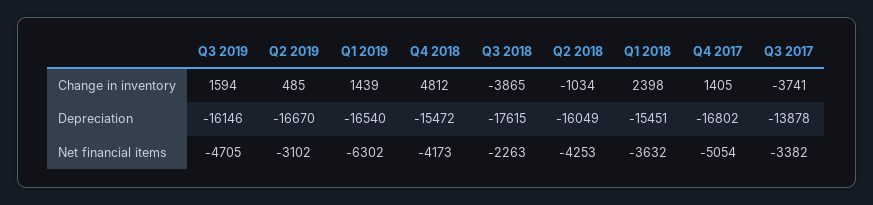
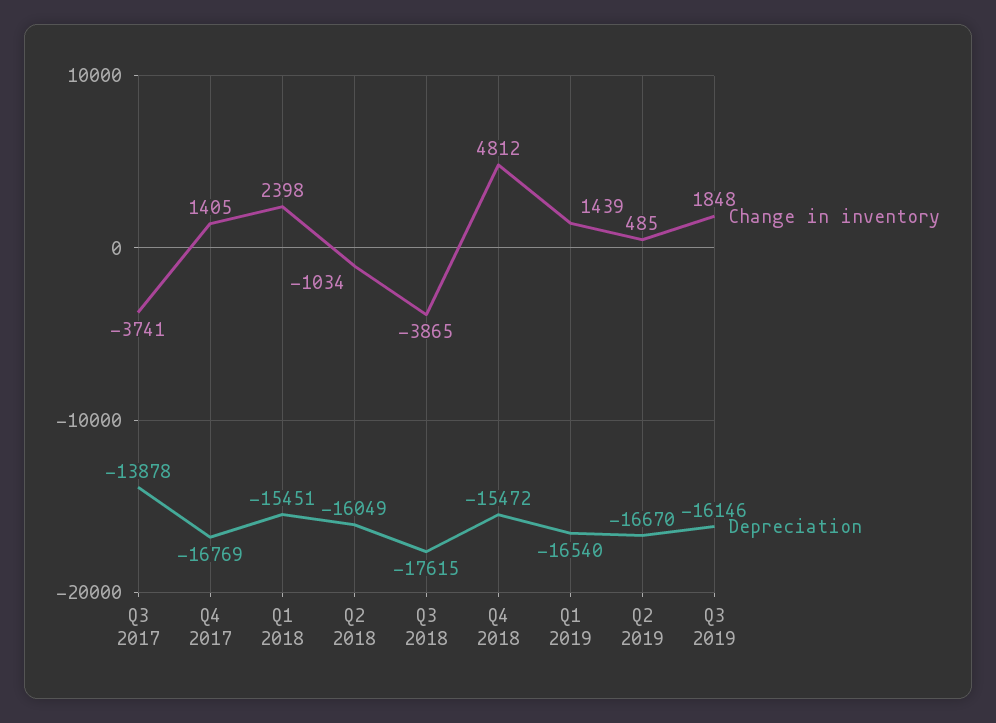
  {
    "Change in inventory": {
-     "Q3 2019": 1594,
+     "Q3 2019": 1848,
      "Q2 2019": 485,
      "Q1 2019": 1439,
      "Q4 2018": 4812,
      "Q3 2018": -3865,
      "Q2 2018": -1034,
      "Q1 2018": 2398,
      "Q4 2017": 1405,
      "Q3 2017": -3741
    },
    "Depreciation": {
      "Q3 2019": -16146,
      "Q2 2019": -16670,
      "Q1 2019": -16540,
      "Q4 2018": -15472,
      "Q3 2018": -17615,
      "Q2 2018": -16049,
      "Q1 2018": -15451,
-     "Q4 2017": -16802,
+     "Q4 2017": -16769,
      "Q3 2017": -13878
-   },
+   }
-   "Net financial items": {
-     "Q3 2019": -4705,
-     "Q2 2019": -3102,
-     "Q1 2019": -6302,
-     "Q4 2018": -4173,
-     "Q3 2018": -2263,
-     "Q2 2018": -4253,
-     "Q1 2018": -3632,
-     "Q4 2017": -5054,
-     "Q3 2017": -3382
-   }
  }

